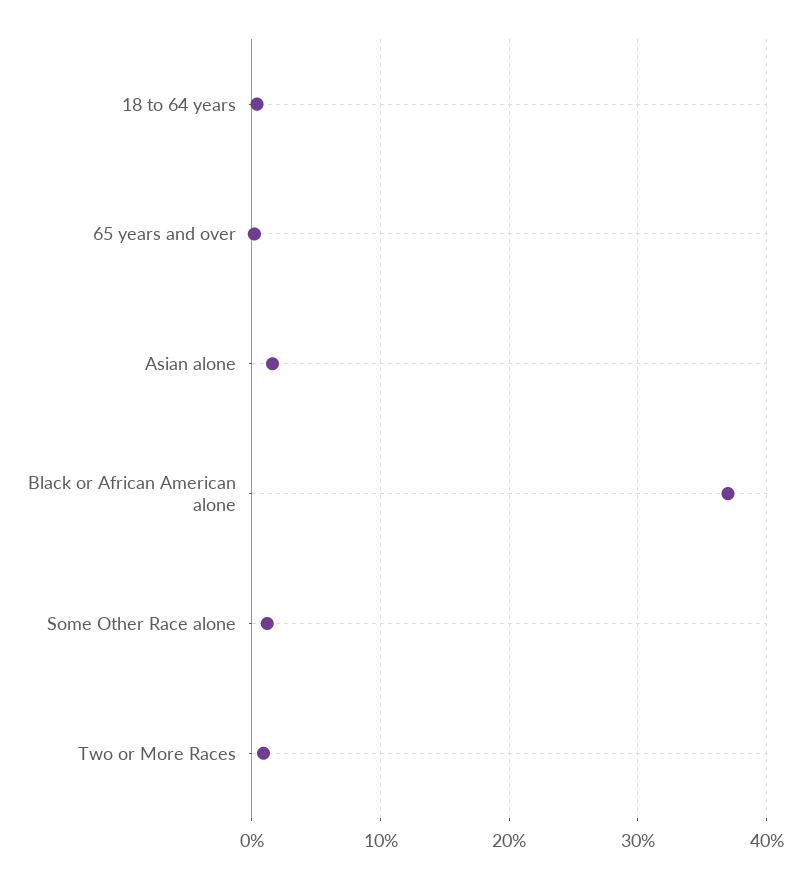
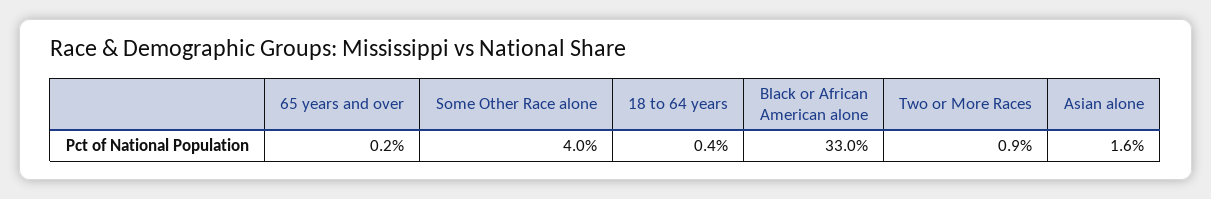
  {
    "18 to 64 years": 0.4,
    "65 years and over": 0.2,
    "Asian alone": 1.6,
-   "Black or African American alone": 37,
+   "Black or African American alone": 33,
-   "Some Other Race alone": 1,
+   "Some Other Race alone": 4,
    "Two or More Races": 0.9
  }

